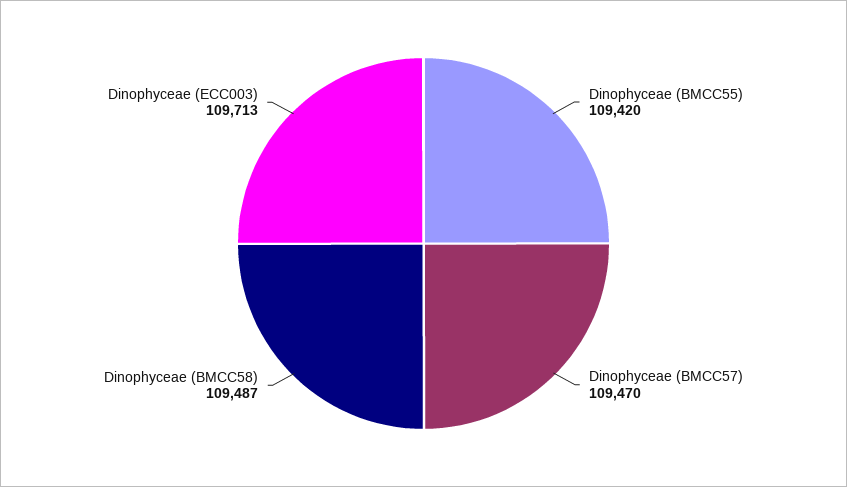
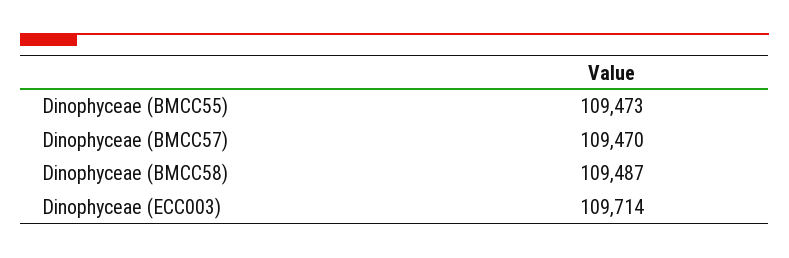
  {
-   "Dinophyceae (BMCC55)": 109420,
+   "Dinophyceae (BMCC55)": 109473,
    "Dinophyceae (BMCC57)": 109470,
    "Dinophyceae (BMCC58)": 109487,
-   "Dinophyceae (ECC003)": 109713
+   "Dinophyceae (ECC003)": 109714
  }

